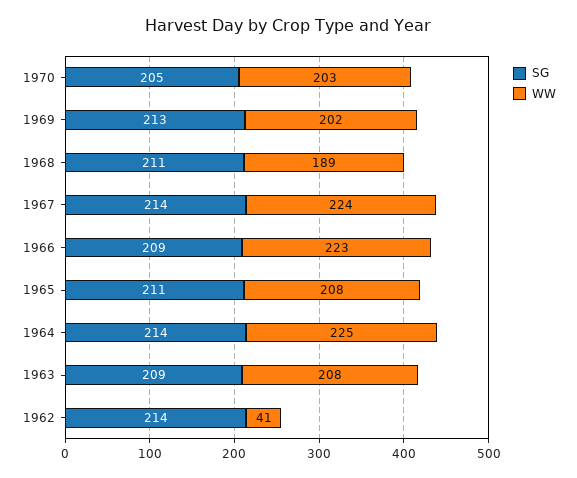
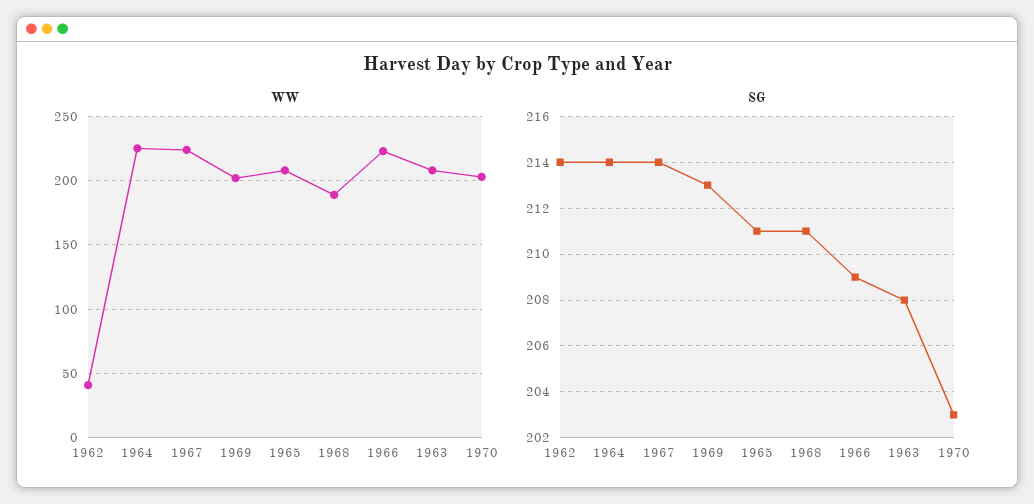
  {
    "SG": {
-     "1970": 205,
+     "1970": 203,
      "1969": 213,
      "1968": 211,
      "1967": 214,
      "1966": 209,
      "1965": 211,
      "1964": 214,
-     "1963": 209,
+     "1963": 208,
      "1962": 214
    },
    "WW": {
      "1970": 203,
      "1969": 202,
      "1968": 189,
      "1967": 224,
      "1966": 223,
      "1965": 208,
      "1964": 225,
      "1963": 208,
      "1962": 41
    }
  }

